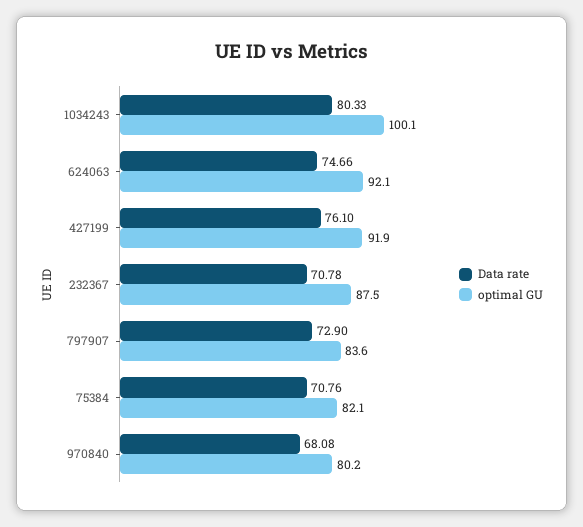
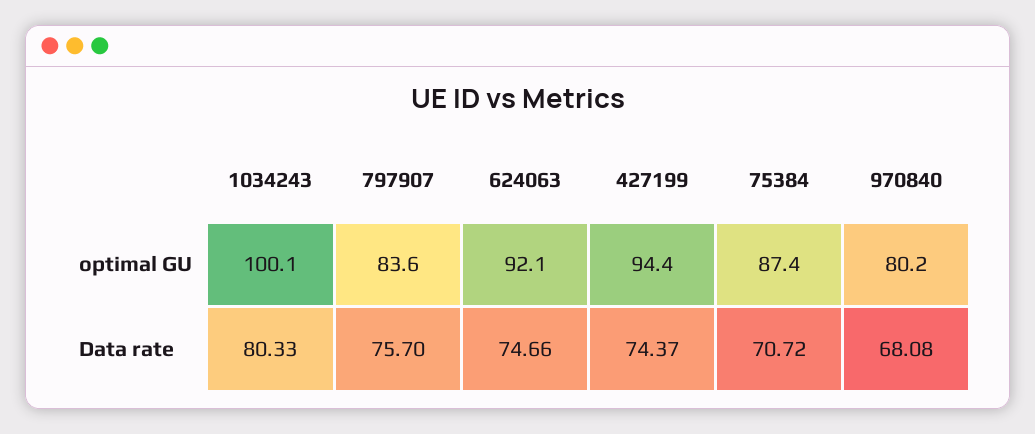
  {
    "Data rate": {
      "1034243": 80.33,
      "624063": 74.66,
-     "427199": 76.1,
+     "427199": 74.37,
-     "232367": 70.78,
-     "797907": 72.9,
+     "797907": 75.7,
-     "75384": 70.76,
+     "75384": 70.72,
      "970840": 68.08
    },
    "optimal GU": {
      "1034243": 100.1,
      "624063": 92.1,
-     "427199": 91.9,
+     "427199": 94.4,
-     "232367": 87.5,
      "797907": 83.6,
-     "75384": 82.1,
+     "75384": 87.4,
      "970840": 80.2
    }
  }

